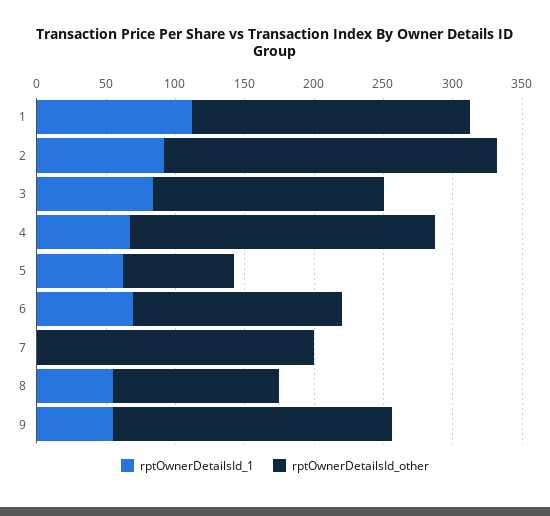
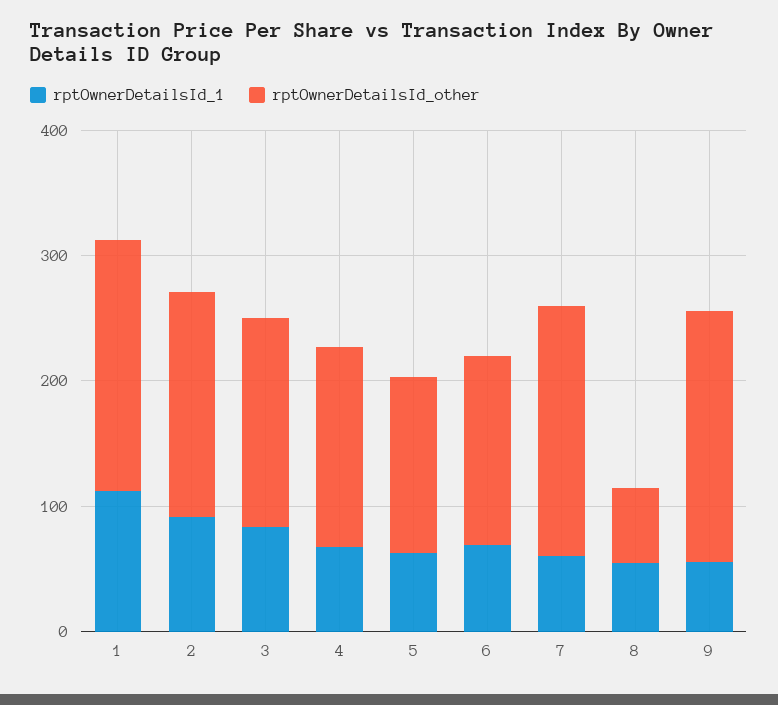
  {
    "rptOwnerDetailsId_1": {
      "1": 110,
      "2": 90,
      "3": 80,
      "4": 70,
      "5": 60,
      "6": 70,
-     "7": 0,
+     "7": 60,
      "8": 50,
      "9": 60
    },
    "rptOwnerDetailsId_other": {
      "1": 200,
-     "2": 240,
+     "2": 180,
      "3": 170,
-     "4": 220,
+     "4": 160,
-     "5": 80,
+     "5": 140,
      "6": 150,
      "7": 200,
-     "8": 120,
+     "8": 60,
      "9": 200
    }
  }

